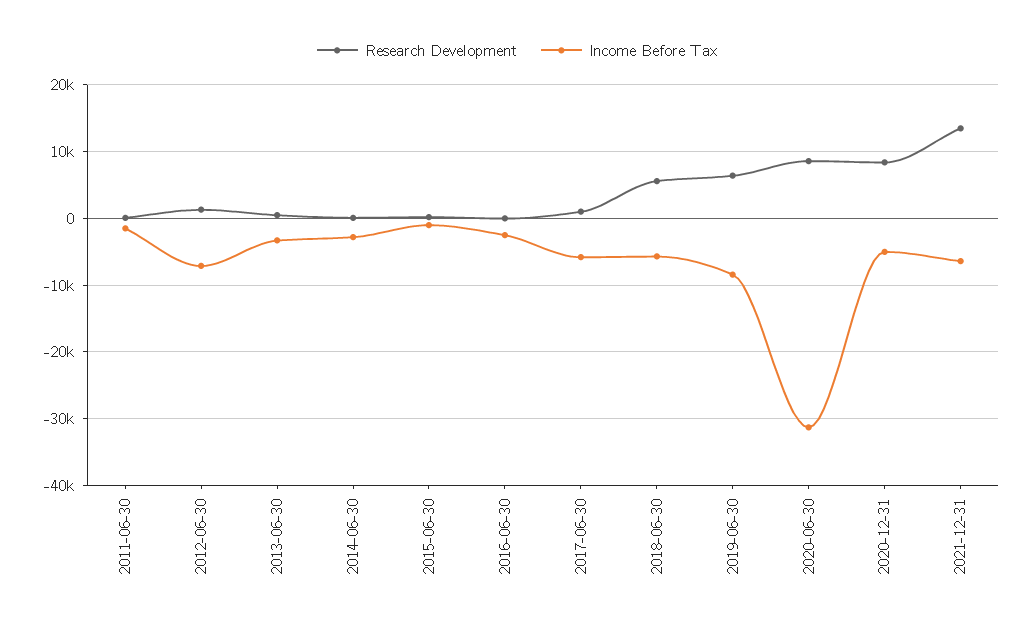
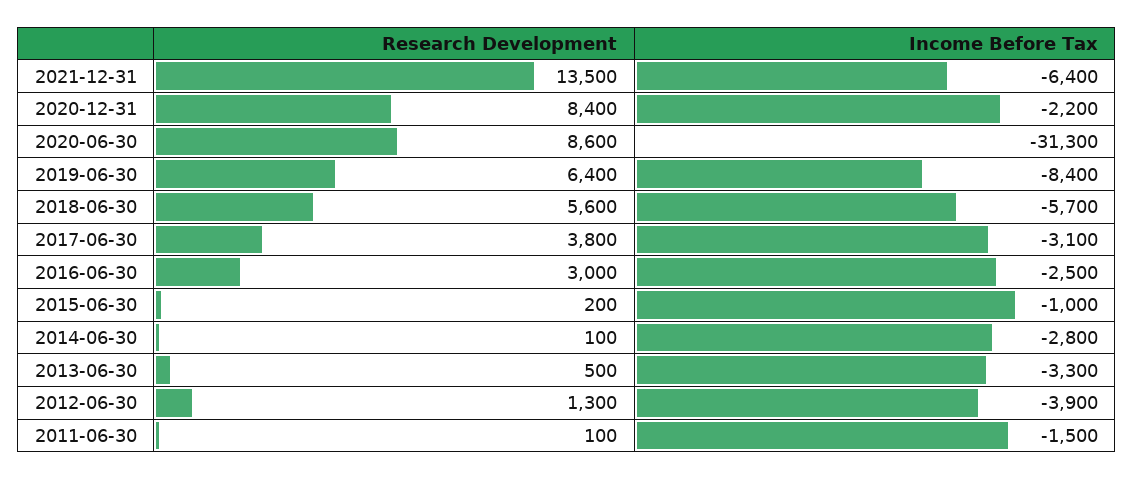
  {
    "Research Development": {
      "2011-06-30": 100,
      "2012-06-30": 1300,
      "2013-06-30": 500,
      "2014-06-30": 100,
      "2015-06-30": 200,
-     "2016-06-30": 0,
+     "2016-06-30": 3000,
-     "2017-06-30": 1000,
+     "2017-06-30": 3800,
      "2018-06-30": 5600,
      "2019-06-30": 6400,
      "2020-06-30": 8600,
      "2020-12-31": 8400,
      "2021-12-31": 13500
    },
    "Income Before Tax": {
      "2011-06-30": -1500,
-     "2012-06-30": -7000,
+     "2012-06-30": -3900,
      "2013-06-30": -3300,
      "2014-06-30": -2800,
      "2015-06-30": -1000,
      "2016-06-30": -2500,
-     "2017-06-30": -6000,
+     "2017-06-30": -3100,
      "2018-06-30": -5700,
      "2019-06-30": -8400,
      "2020-06-30": -31300,
-     "2020-12-31": -5000,
+     "2020-12-31": -2200,
      "2021-12-31": -6400
    }
  }

